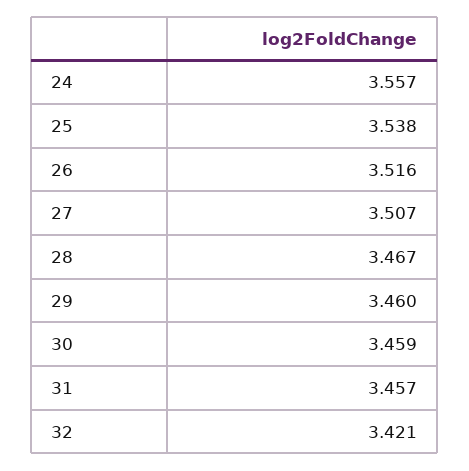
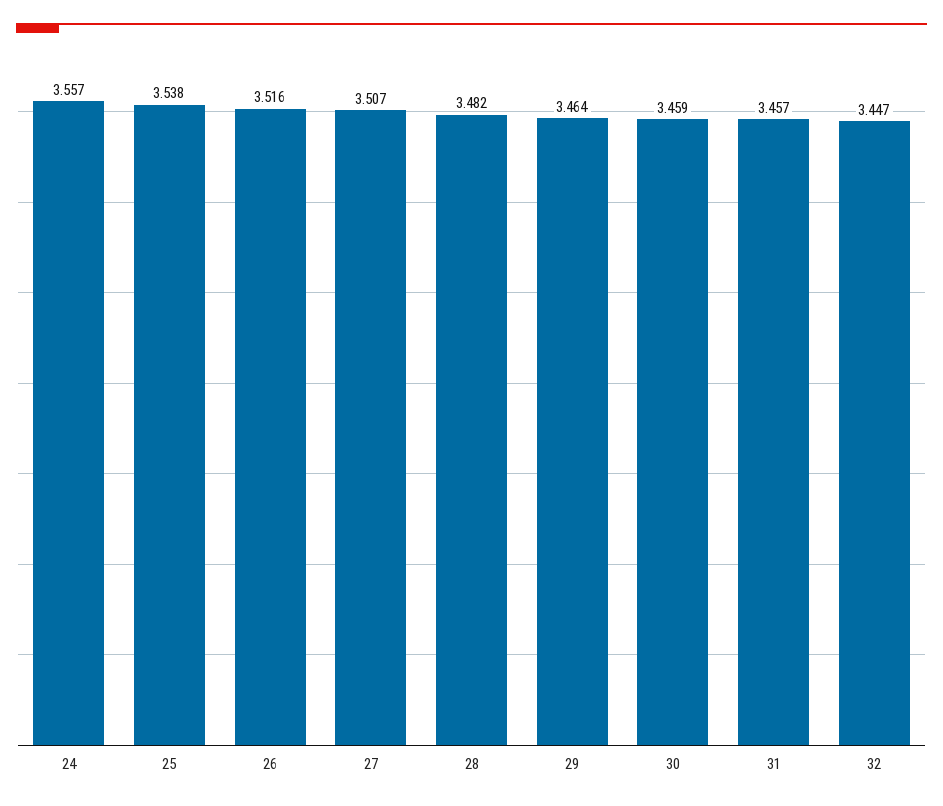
  {
    "24": 3.557,
    "25": 3.538,
    "26": 3.516,
    "27": 3.507,
-   "28": 3.467,
+   "28": 3.482,
-   "29": 3.46,
+   "29": 3.464,
    "30": 3.459,
    "31": 3.457,
-   "32": 3.421
+   "32": 3.447
  }

